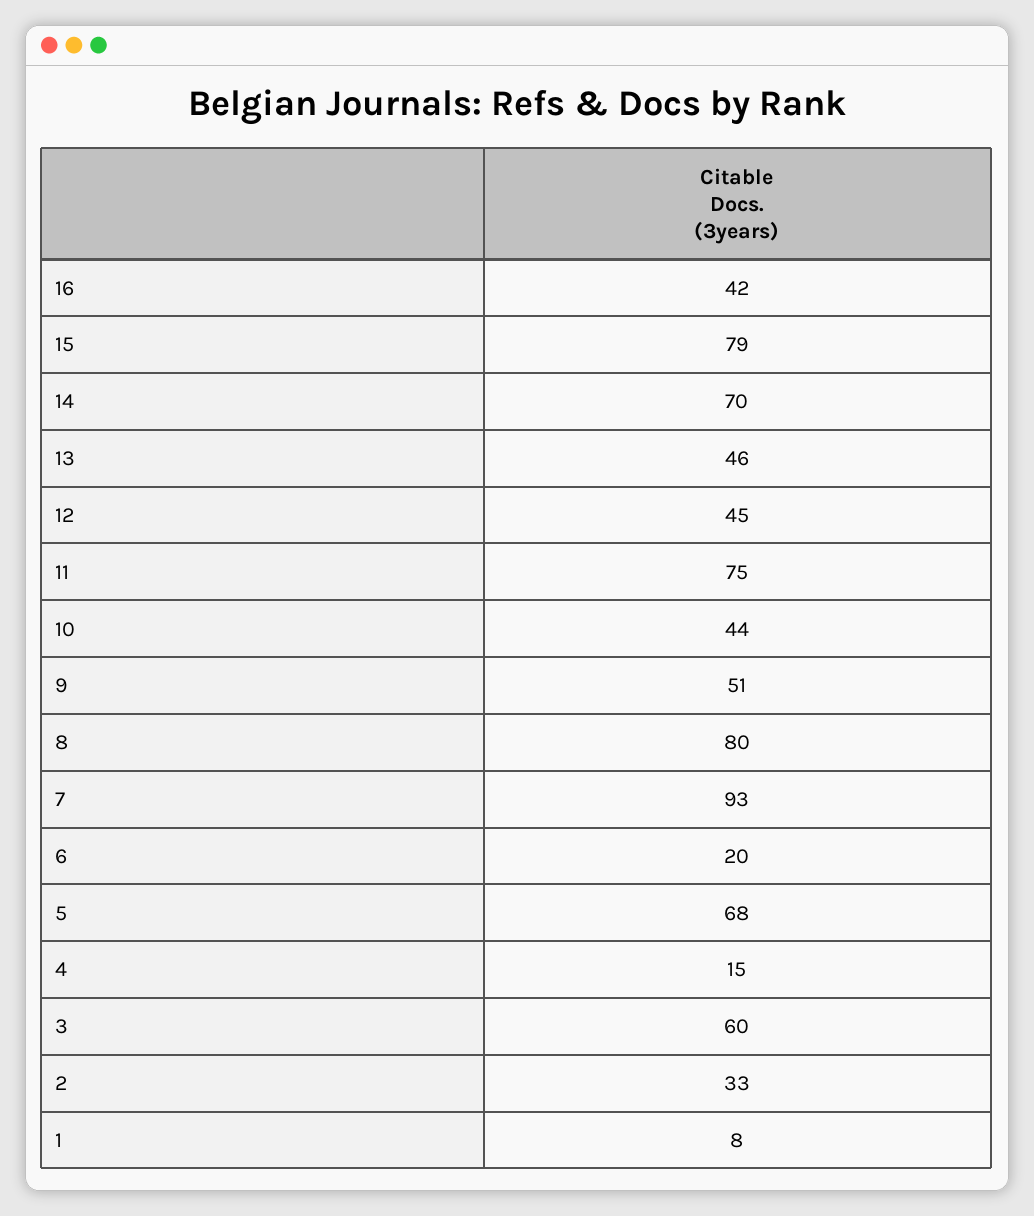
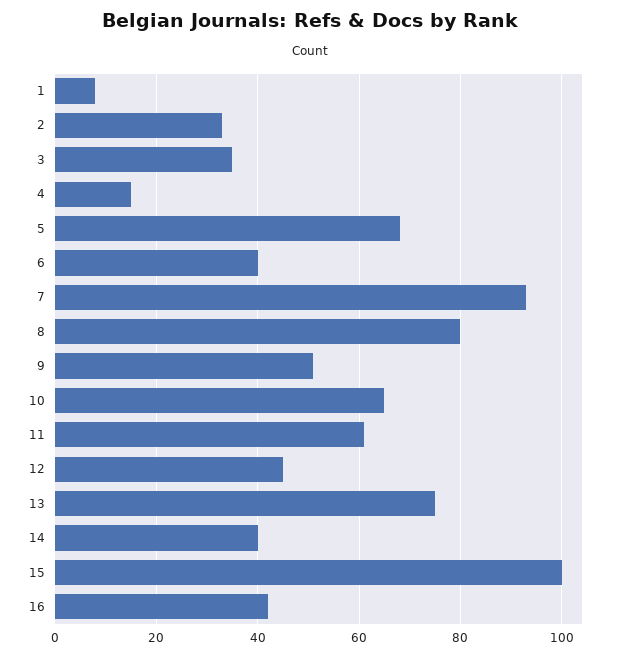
  {
    "16": 42,
-   "15": 79,
+   "15": 100,
-   "14": 70,
+   "14": 40,
-   "13": 46,
+   "13": 75,
    "12": 45,
-   "11": 75,
+   "11": 60,
-   "10": 44,
+   "10": 65,
    "9": 51,
    "8": 80,
    "7": 93,
-   "6": 20,
+   "6": 40,
    "5": 68,
    "4": 15,
-   "3": 60,
+   "3": 35,
    "2": 33,
    "1": 8
  }

